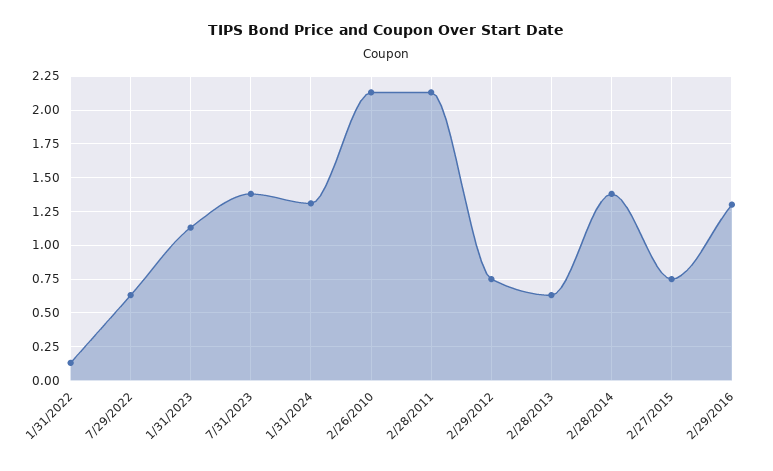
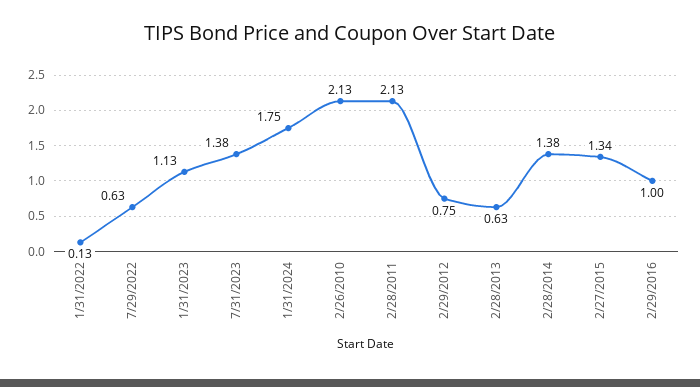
  {
    "1/31/2022": 0.13,
    "7/29/2022": 0.63,
    "1/31/2023": 1.13,
    "7/31/2023": 1.38,
-   "1/31/2024": 1.3,
+   "1/31/2024": 1.75,
    "2/26/2010": 2.13,
    "2/28/2011": 2.13,
    "2/29/2012": 0.75,
    "2/28/2013": 0.63,
    "2/28/2014": 1.38,
-   "2/27/2015": 0.75,
+   "2/27/2015": 1.34,
-   "2/29/2016": 1.3
+   "2/29/2016": 1
  }

